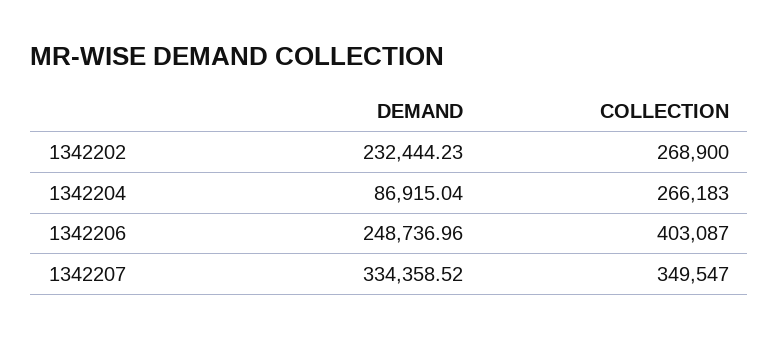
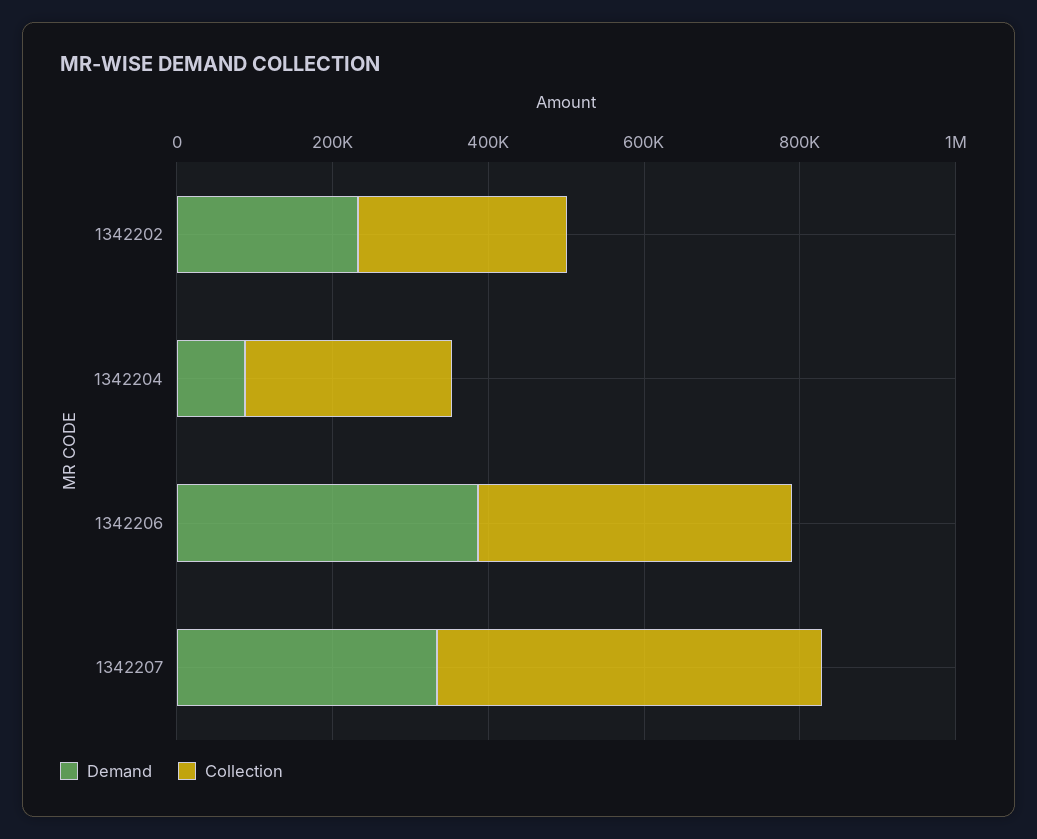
  {
    "DEMAND": {
      "1342202": 232444.23,
      "1342204": 86915.04,
-     "1342206": 248736.96,
+     "1342206": 400000,
      "1342207": 334358.52
    },
    "COLLECTION": {
      "1342202": 268900,
      "1342204": 266183,
      "1342206": 403087,
-     "1342207": 349547
+     "1342207": 500000
    }
  }

